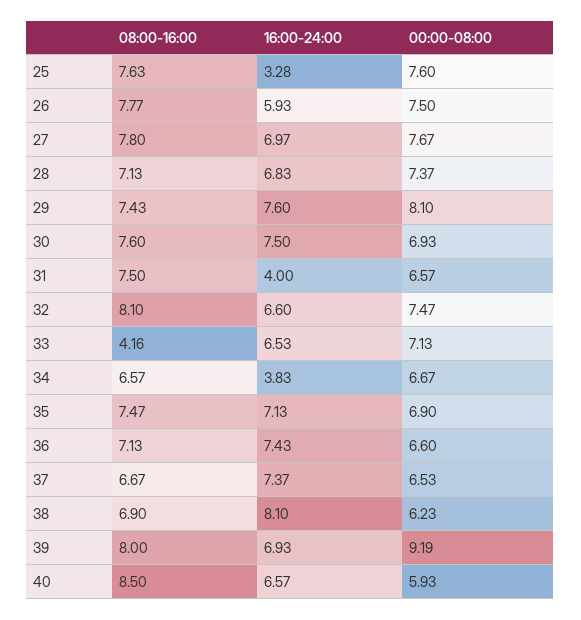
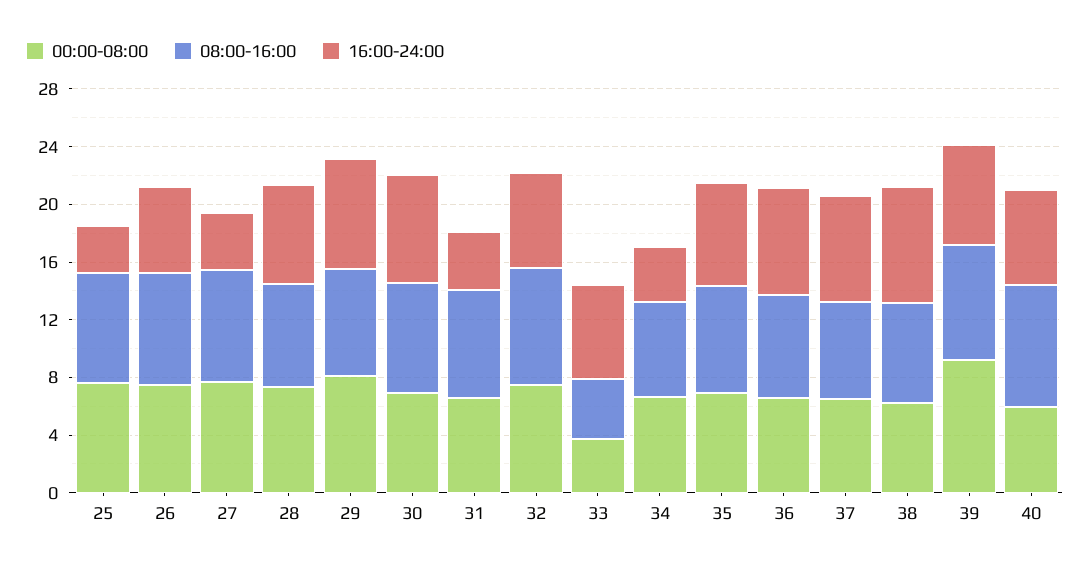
  {
    "08:00-16:00": {
      "25": 7.63,
      "26": 7.77,
      "27": 7.8,
      "28": 7.13,
      "29": 7.43,
      "30": 7.6,
      "31": 7.5,
      "32": 8.1,
      "33": 4.16,
      "34": 6.57,
      "35": 7.47,
      "36": 7.13,
      "37": 6.67,
      "38": 6.9,
      "39": 8,
      "40": 8.5
    },
    "16:00-24:00": {
      "25": 3.28,
      "26": 5.93,
-     "27": 6.97,
+     "27": 4,
      "28": 6.83,
      "29": 7.6,
      "30": 7.5,
      "31": 4,
      "32": 6.6,
      "33": 6.53,
      "34": 3.83,
      "35": 7.13,
      "36": 7.43,
      "37": 7.37,
      "38": 8.1,
      "39": 6.93,
      "40": 6.57
    },
    "00:00-08:00": {
      "25": 7.6,
      "26": 7.5,
      "27": 7.67,
      "28": 7.37,
      "29": 8.1,
      "30": 6.93,
      "31": 6.57,
      "32": 7.47,
-     "33": 7.13,
+     "33": 4,
      "34": 6.67,
      "35": 6.9,
      "36": 6.6,
      "37": 6.53,
      "38": 6.23,
      "39": 9.19,
      "40": 5.93
    }
  }

